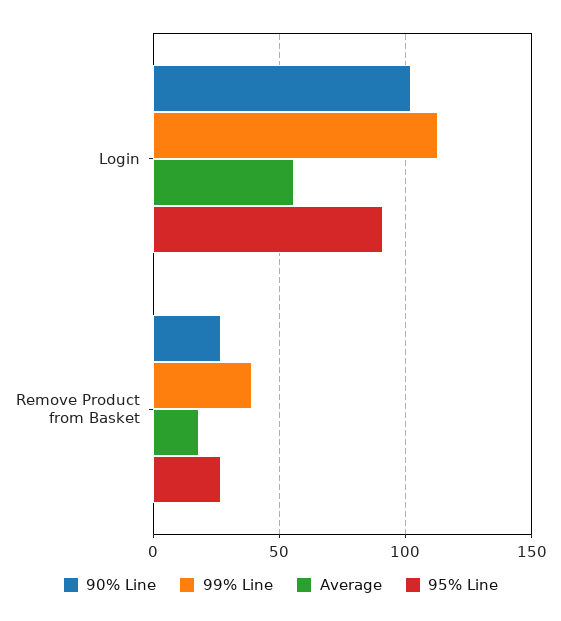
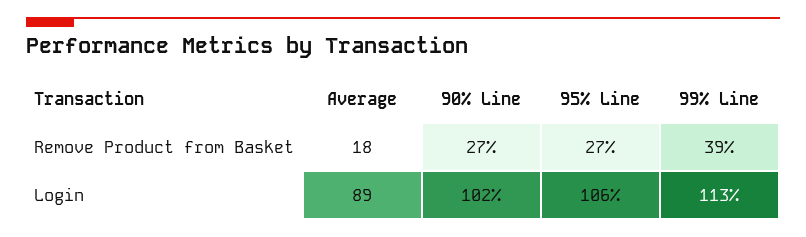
  {
    "90% Line": {
      "Login": 102,
      "Remove Product from Basket": 27
    },
    "99% Line": {
      "Login": 113,
      "Remove Product from Basket": 39
    },
    "Average": {
-     "Login": 55,
+     "Login": 89,
      "Remove Product from Basket": 18
    },
    "95% Line": {
-     "Login": 90,
+     "Login": 106,
      "Remove Product from Basket": 27
    }
  }

